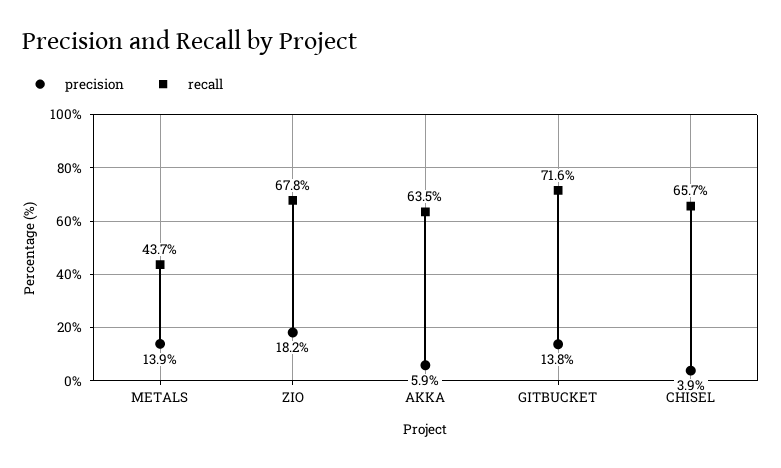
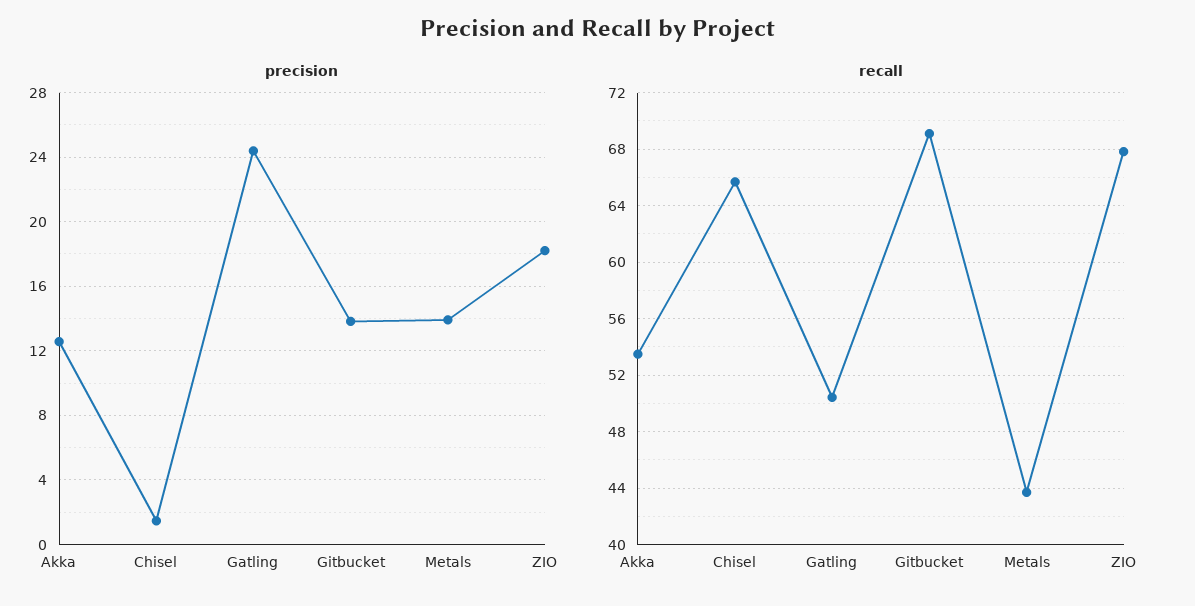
  {
    "precision": {
      "METALS": 13.9,
      "ZIO": 18.2,
-     "AKKA": 5.9,
+     "AKKA": 12.5,
      "GITBUCKET": 13.8,
-     "CHISEL": 3.9
+     "CHISEL": 1.5,
+     "Gatling": 24.5
    },
    "recall": {
      "METALS": 43.7,
      "ZIO": 67.8,
-     "AKKA": 63.5,
+     "AKKA": 53.5,
-     "GITBUCKET": 71.6,
+     "GITBUCKET": 69,
-     "CHISEL": 65.7
+     "CHISEL": 65.7,
+     "Gatling": 50.5
    }
  }

